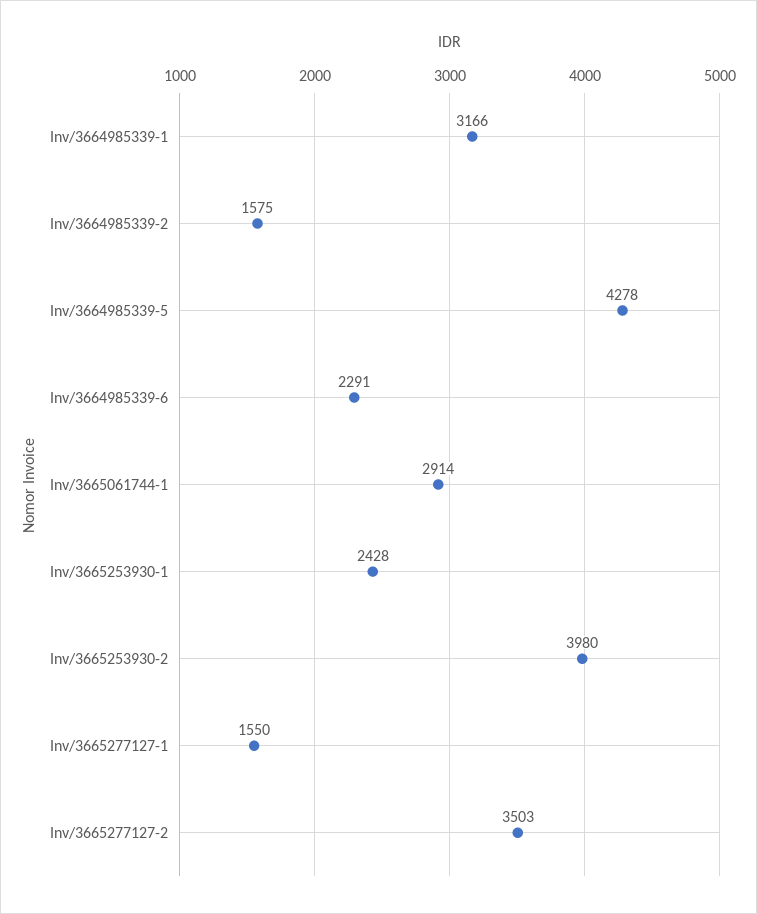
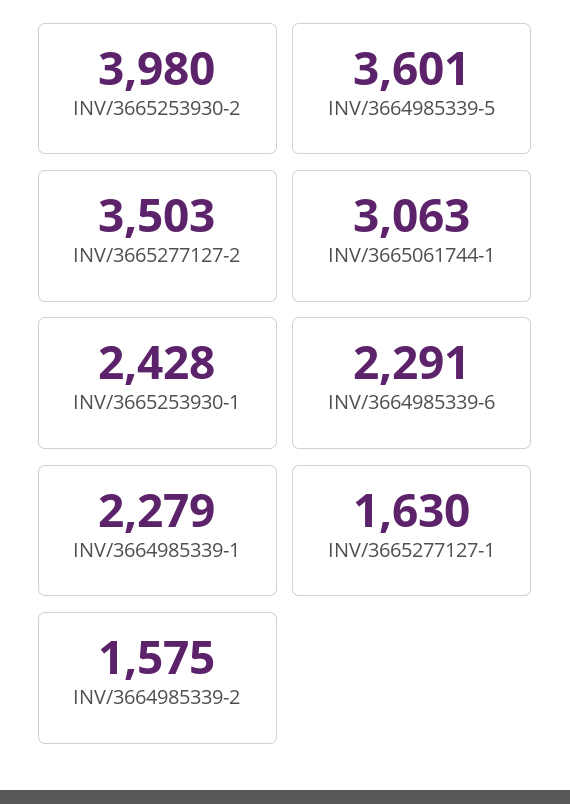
  {
-   "Inv/3664985339-1": 3166,
+   "Inv/3664985339-1": 2279,
    "Inv/3664985339-2": 1575,
-   "Inv/3664985339-5": 4278,
+   "Inv/3664985339-5": 3601,
    "Inv/3664985339-6": 2291,
-   "Inv/3665061744-1": 2914,
+   "Inv/3665061744-1": 3063,
    "Inv/3665253930-1": 2428,
    "Inv/3665253930-2": 3980,
-   "Inv/3665277127-1": 1550,
+   "Inv/3665277127-1": 1630,
    "Inv/3665277127-2": 3503
  }

